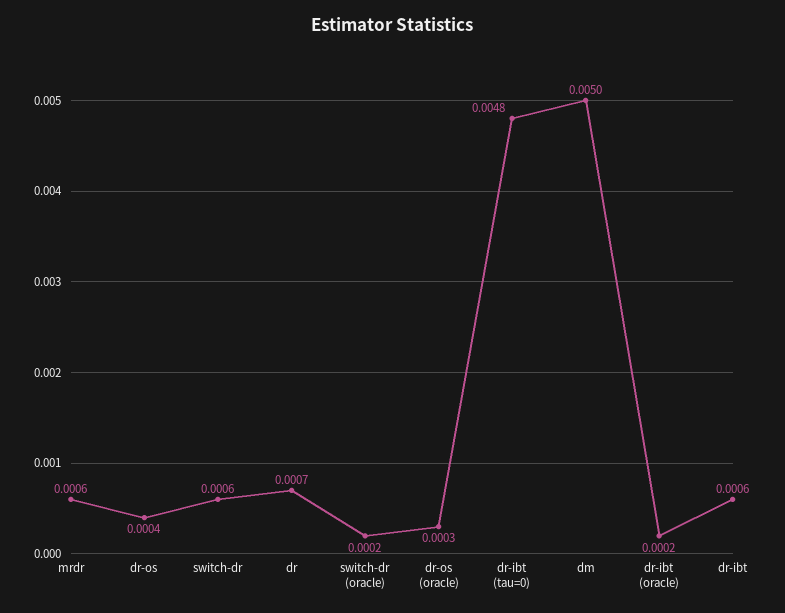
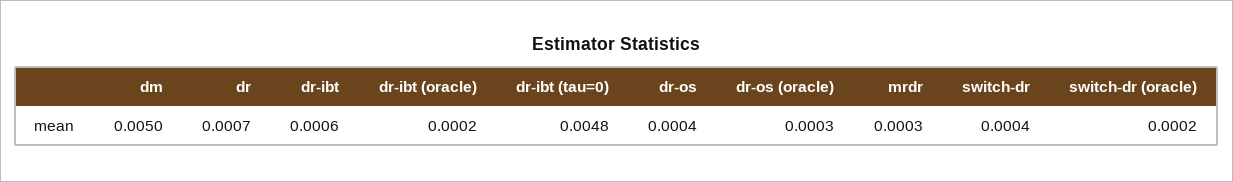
  {
-   "mrdr": 0.0006,
+   "mrdr": 0.0003,
    "dr-os": 0.0004,
-   "switch-dr": 0.0006,
+   "switch-dr": 0.0004,
    "dr": 0.0007,
    "switch-dr (oracle)": 0.0002,
    "dr-os (oracle)": 0.0003,
    "dr-ibt (tau=0)": 0.0048,
    "dm": 0.005,
    "dr-ibt (oracle)": 0.0002,
    "dr-ibt": 0.0006
  }

